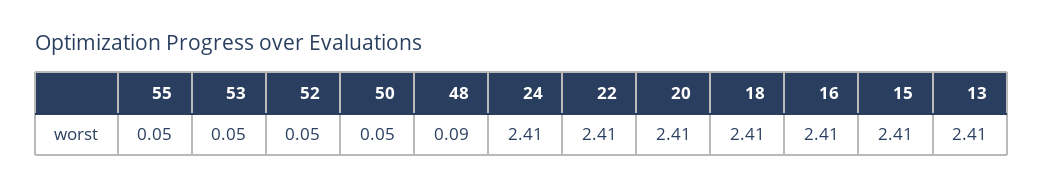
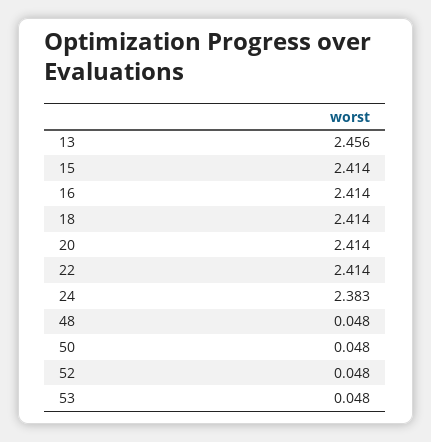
  {
-   "55": 0.05,
    "53": 0.048,
    "52": 0.048,
    "50": 0.048,
-   "48": 0.09,
+   "48": 0.048,
-   "24": 2.41,
+   "24": 2.383,
    "22": 2.414,
    "20": 2.414,
    "18": 2.414,
    "16": 2.414,
    "15": 2.414,
-   "13": 2.41
+   "13": 2.456
  }

